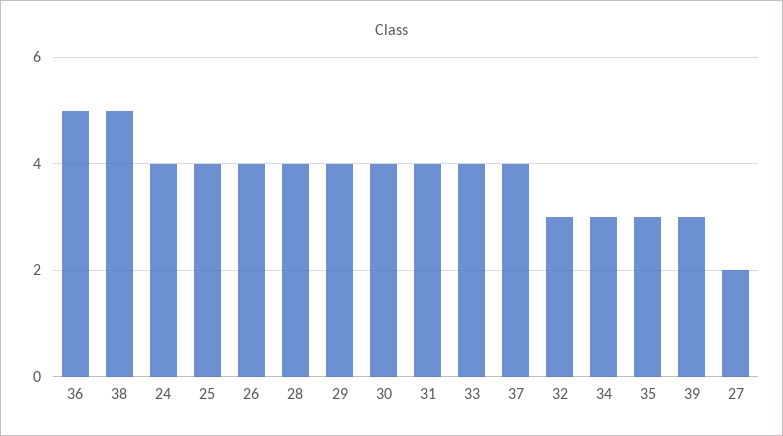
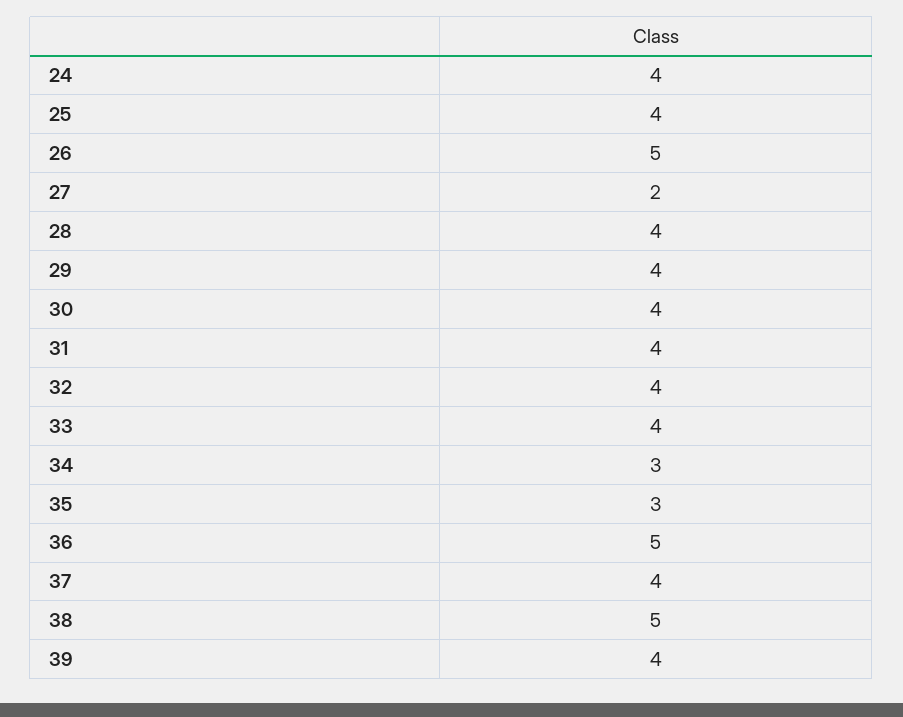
  {
    "36": 5,
    "38": 5,
    "24": 4,
    "25": 4,
-   "26": 4,
+   "26": 5,
    "28": 4,
    "29": 4,
    "30": 4,
    "31": 4,
    "33": 4,
    "37": 4,
-   "32": 3,
+   "32": 4,
    "34": 3,
    "35": 3,
-   "39": 3,
+   "39": 4,
    "27": 2
  }

